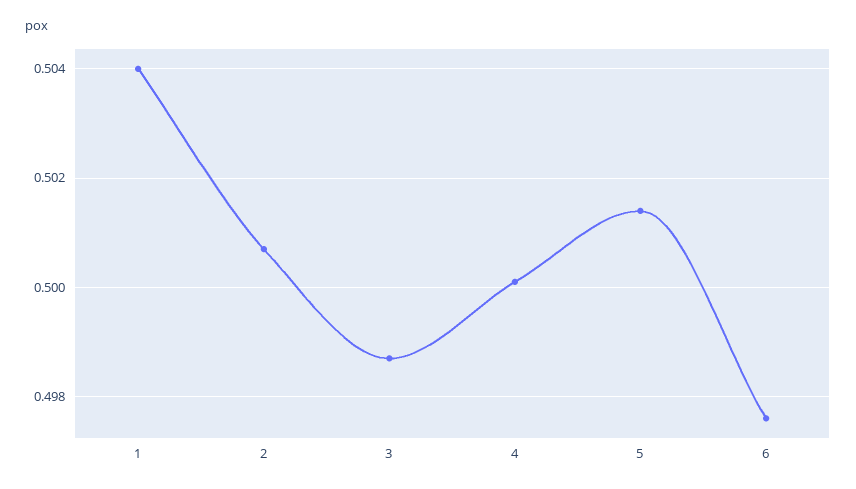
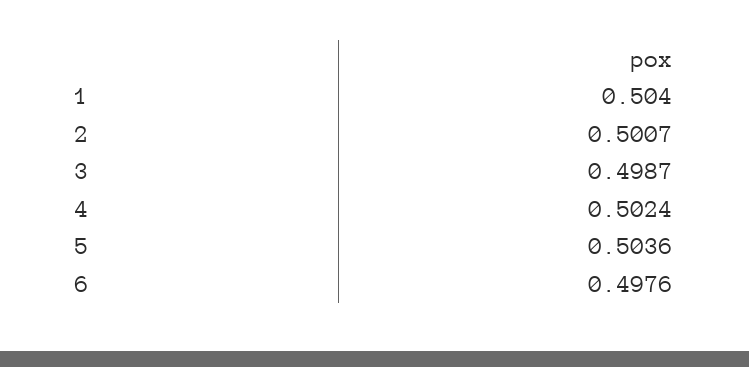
  {
    "1": 0.504,
    "2": 0.5007,
    "3": 0.4987,
-   "4": 0.5,
+   "4": 0.5024,
-   "5": 0.5015,
+   "5": 0.5036,
    "6": 0.4976
  }

